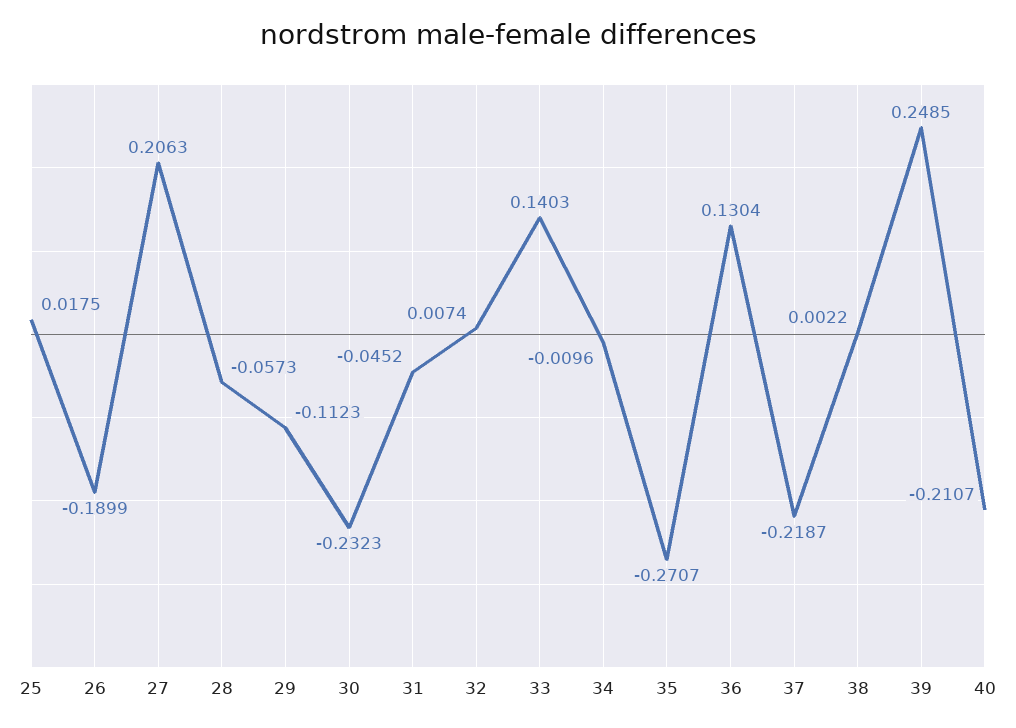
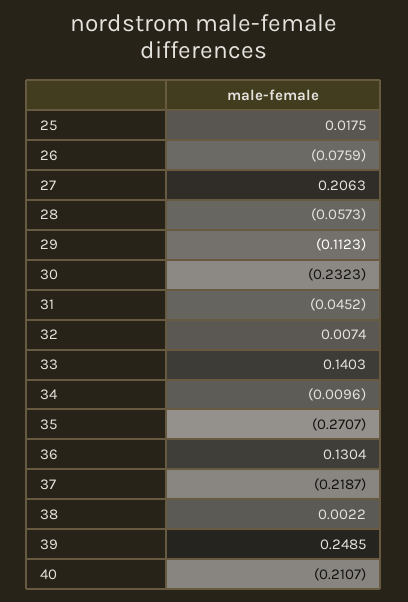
  {
    "25": 0.0175,
-   "26": -0.1899,
+   "26": -0.0759,
    "27": 0.2063,
    "28": -0.0573,
    "29": -0.1123,
    "30": -0.2323,
    "31": -0.0452,
    "32": 0.0074,
    "33": 0.1403,
    "34": -0.0096,
    "35": -0.2707,
    "36": 0.1304,
    "37": -0.2187,
    "38": 0.0022,
    "39": 0.2485,
    "40": -0.2107
  }

